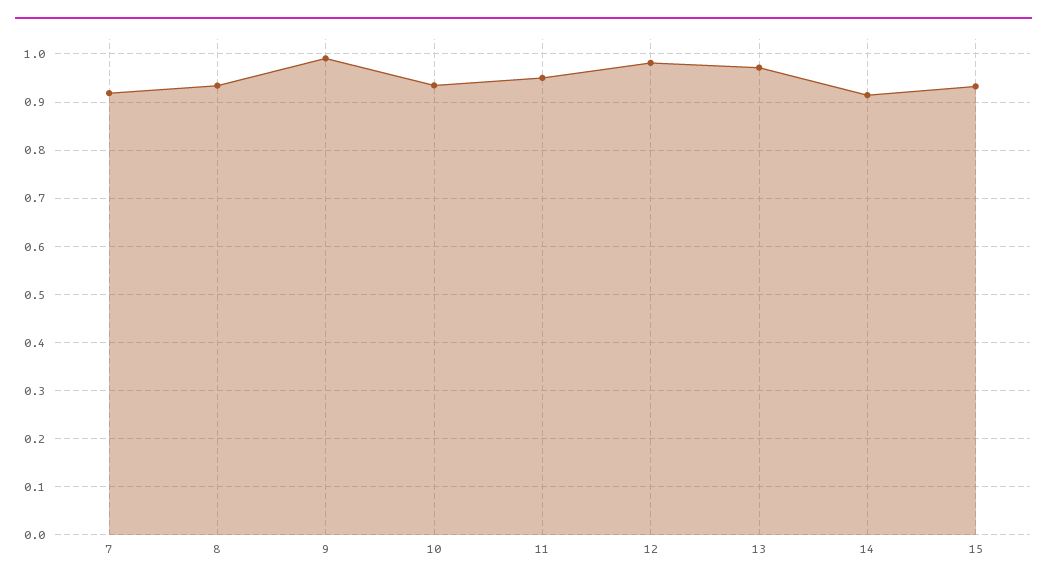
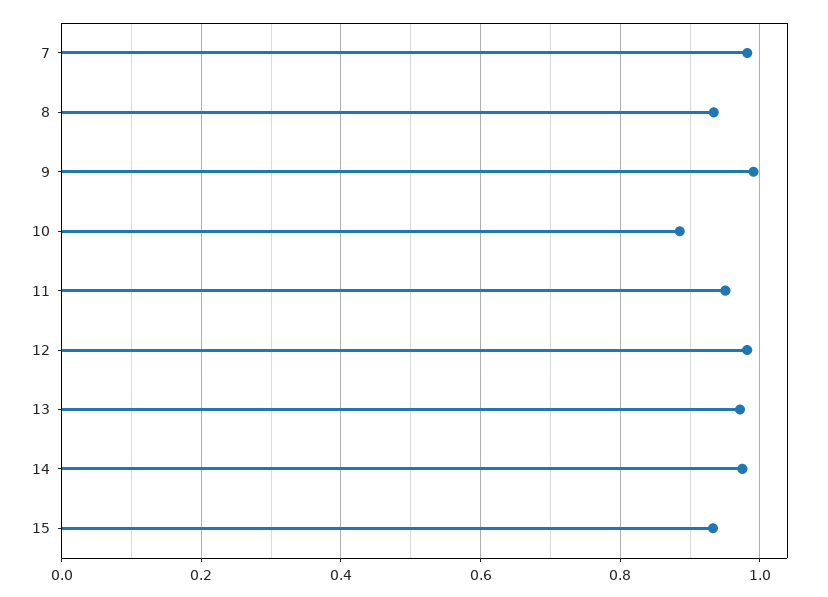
  {
-   "7": 0.92,
+   "7": 0.98,
    "8": 0.94,
    "9": 1,
-   "10": 0.94,
+   "10": 0.88,
    "11": 0.96,
    "12": 0.98,
    "13": 0.98,
-   "14": 0.92,
+   "14": 0.98,
    "15": 0.94
  }

